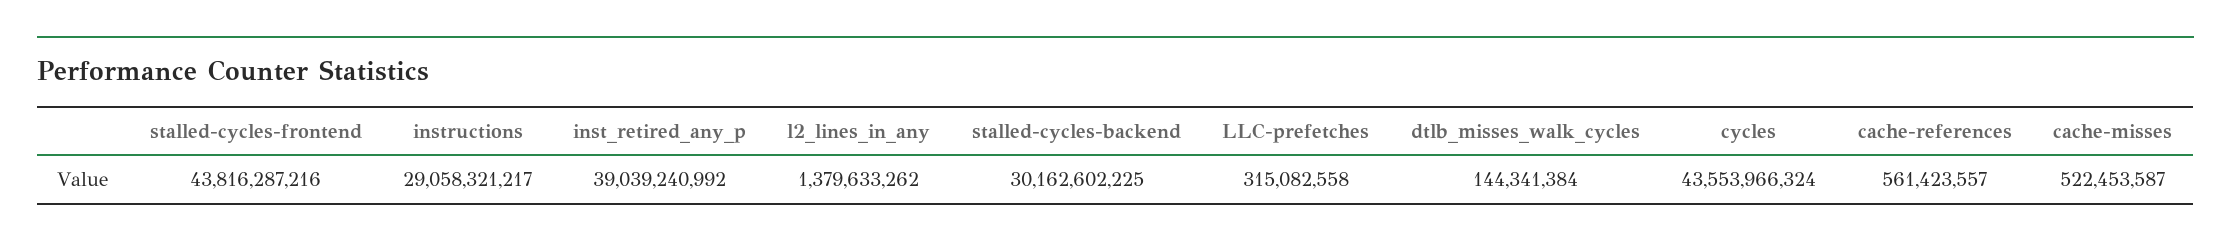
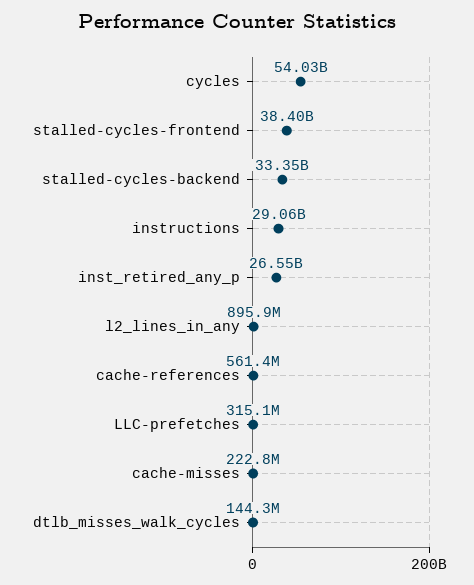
  {
-   "stalled-cycles-frontend": 43816287216,
+   "stalled-cycles-frontend": 38400000000,
    "instructions": 29058321217,
-   "inst_retired_any_p": 39039240992,
+   "inst_retired_any_p": 26550000000,
-   "l2_lines_in_any": 1379633262,
+   "l2_lines_in_any": 895900000,
-   "stalled-cycles-backend": 30162602225,
+   "stalled-cycles-backend": 33350000000,
    "LLC-prefetches": 315082558,
    "dtlb_misses_walk_cycles": 144341384,
-   "cycles": 43553966324,
+   "cycles": 54030000000,
    "cache-references": 561423557,
-   "cache-misses": 522453587
+   "cache-misses": 222800000
  }

